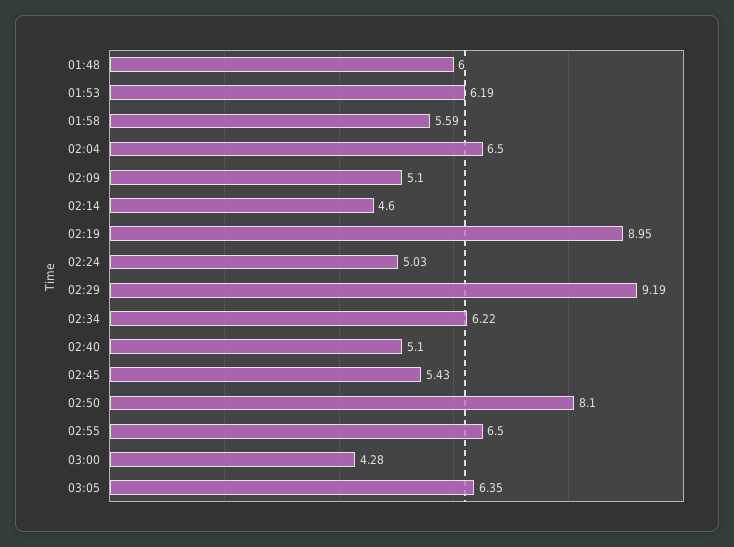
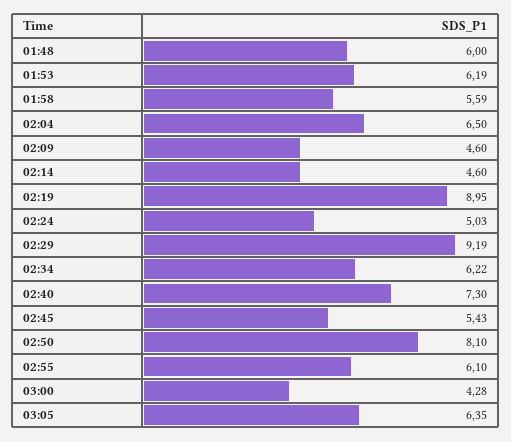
  {
    "01:48": 6,
    "01:53": 6.19,
    "01:58": 5.59,
    "02:04": 6.5,
-   "02:09": 5.1,
+   "02:09": 4.6,
    "02:14": 4.6,
    "02:19": 8.95,
    "02:24": 5.03,
    "02:29": 9.19,
    "02:34": 6.22,
-   "02:40": 5.1,
+   "02:40": 7.3,
    "02:45": 5.43,
    "02:50": 8.1,
-   "02:55": 6.5,
+   "02:55": 6.1,
    "03:00": 4.28,
    "03:05": 6.35
  }

